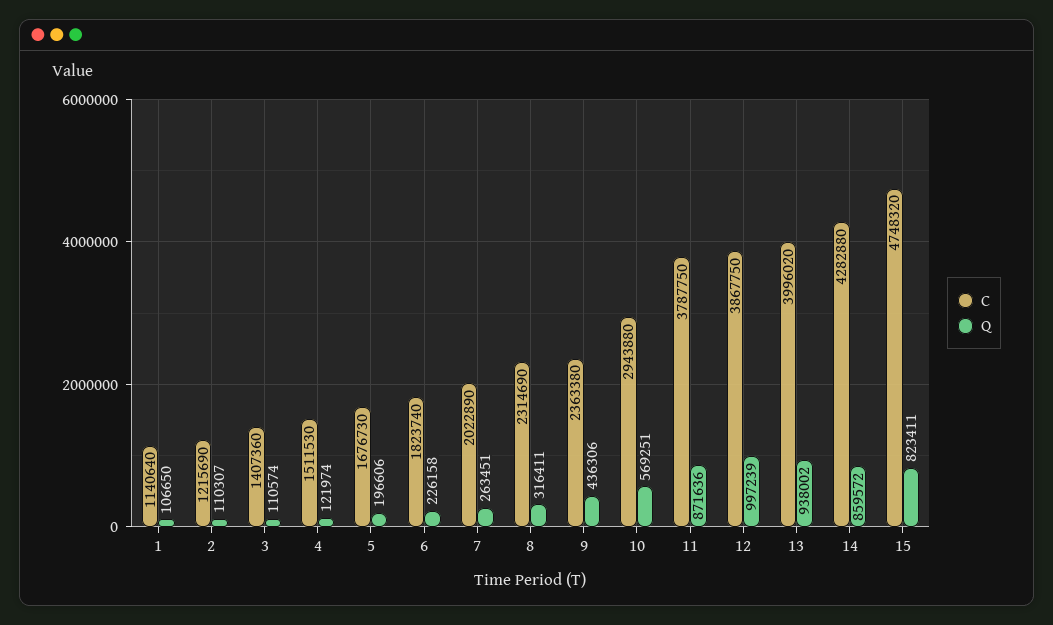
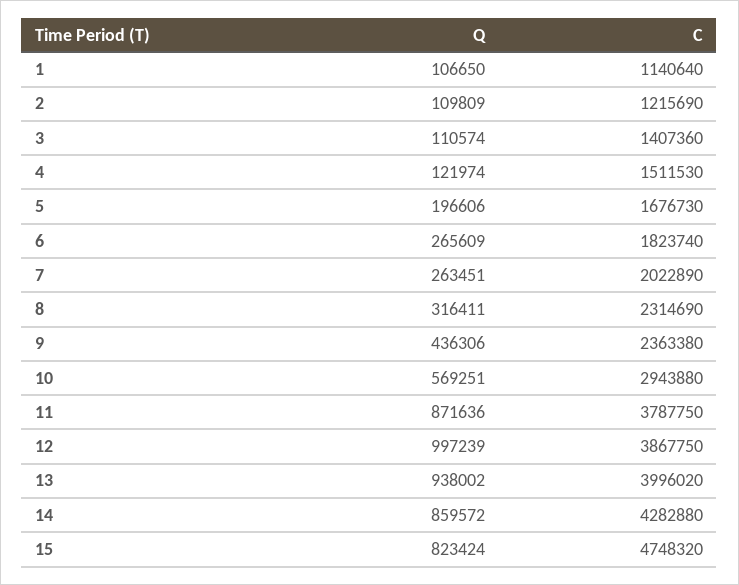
  {
    "C": {
      "1": 1140640,
      "2": 1215690,
      "3": 1407360,
      "4": 1511530,
      "5": 1676730,
      "6": 1823740,
      "7": 2022890,
      "8": 2314690,
      "9": 2363380,
      "10": 2943880,
      "11": 3787750,
      "12": 3867750,
      "13": 3996020,
      "14": 4282880,
      "15": 4748320
    },
    "Q": {
      "1": 106650,
-     "2": 110307,
+     "2": 109809,
      "3": 110574,
      "4": 121974,
      "5": 196606,
-     "6": 226158,
+     "6": 265609,
      "7": 263451,
      "8": 316411,
      "9": 436306,
      "10": 569251,
      "11": 871636,
      "12": 997239,
      "13": 938002,
      "14": 859572,
-     "15": 823411
+     "15": 823424
    }
  }

